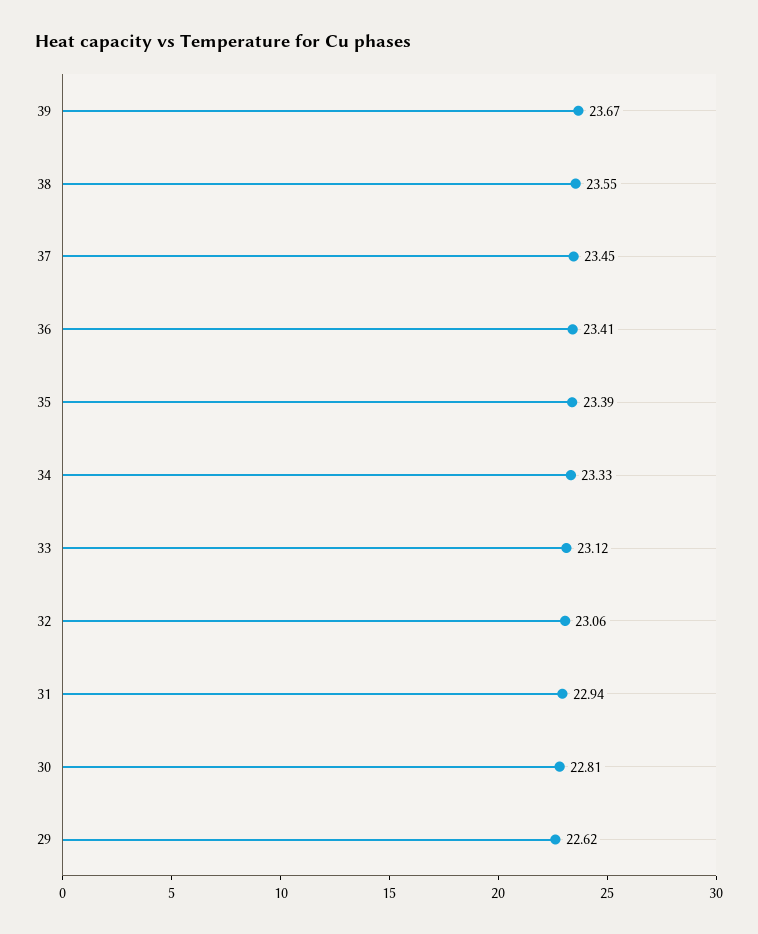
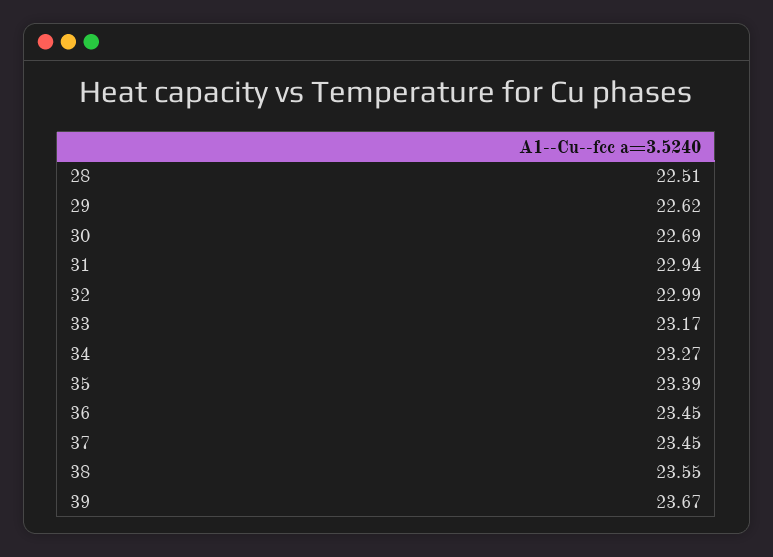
  {
    "39": 23.67,
    "38": 23.55,
    "37": 23.45,
-   "36": 23.41,
+   "36": 23.45,
    "35": 23.39,
-   "34": 23.33,
+   "34": 23.27,
-   "33": 23.12,
+   "33": 23.17,
-   "32": 23.06,
+   "32": 22.99,
    "31": 22.94,
-   "30": 22.81,
+   "30": 22.69,
-   "29": 22.62
+   "29": 22.62,
+   "28": 22.51
  }

